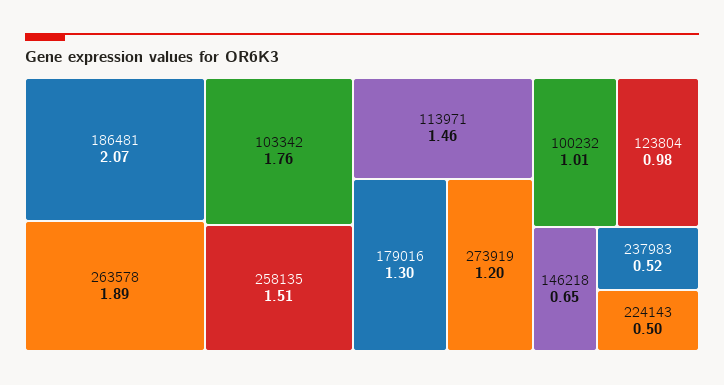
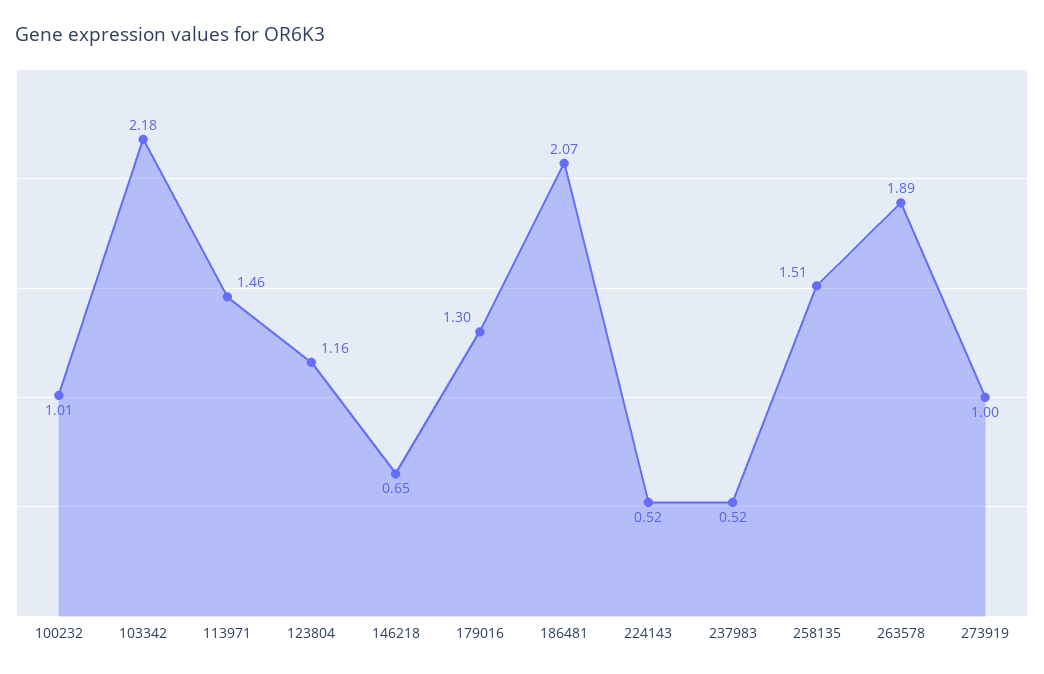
  {
    "186481": 2.07,
    "263578": 1.89,
-   "103342": 1.76,
+   "103342": 2.18,
    "258135": 1.51,
    "113971": 1.46,
    "179016": 1.3,
-   "273919": 1.2,
+   "273919": 1,
    "100232": 1.01,
-   "123804": 0.98,
+   "123804": 1.16,
    "146218": 0.65,
    "237983": 0.52,
-   "224143": 0.5
+   "224143": 0.52
  }

